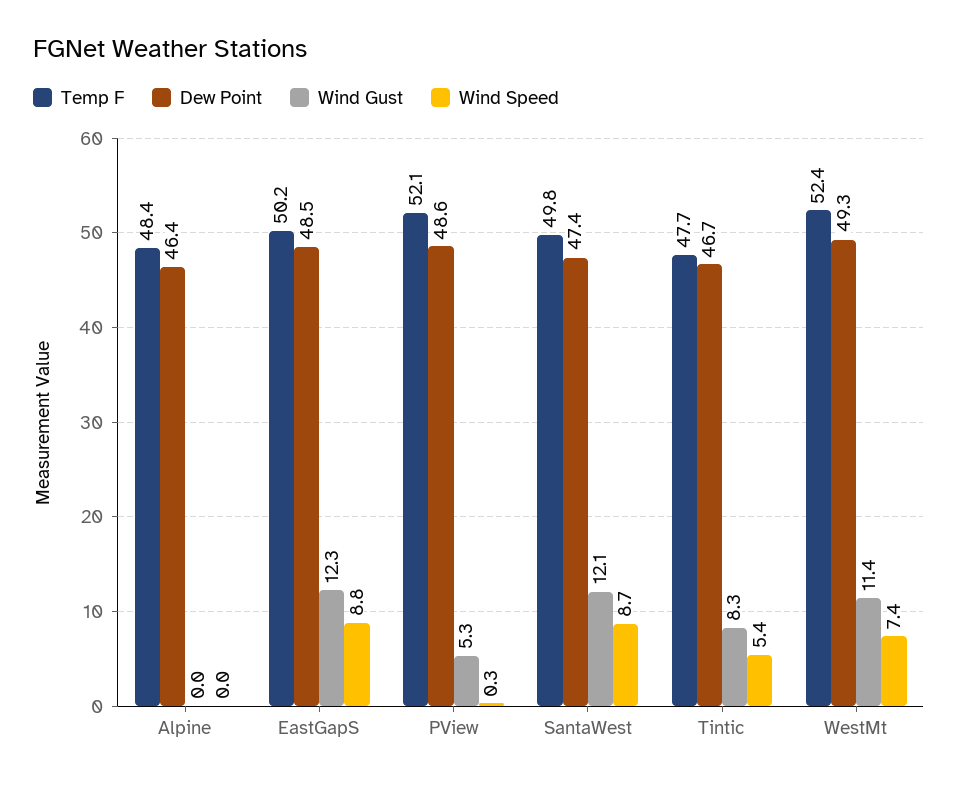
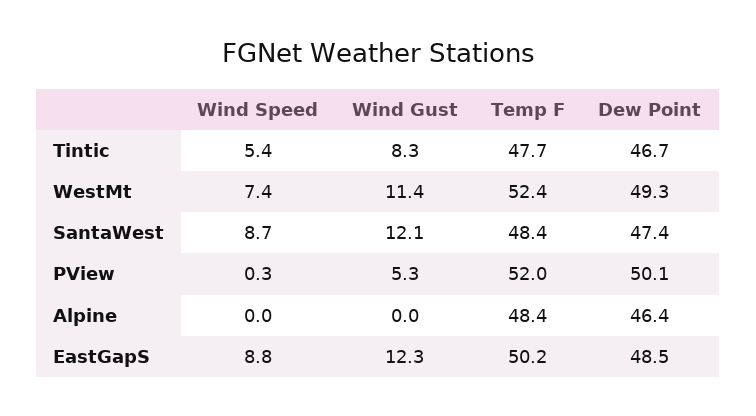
  {
    "Temp F": {
      "Alpine": 48.4,
      "EastGapS": 50.2,
-     "PView": 52.1,
+     "PView": 52,
-     "SantaWest": 49.8,
+     "SantaWest": 48.4,
      "Tintic": 47.7,
      "WestMt": 52.4
    },
    "Dew Point": {
      "Alpine": 46.4,
      "EastGapS": 48.5,
-     "PView": 48.6,
+     "PView": 50.1,
      "SantaWest": 47.4,
      "Tintic": 46.7,
      "WestMt": 49.3
    },
    "Wind Gust": {
      "Alpine": 0,
      "EastGapS": 12.3,
      "PView": 5.3,
      "SantaWest": 12.1,
      "Tintic": 8.3,
      "WestMt": 11.4
    },
    "Wind Speed": {
      "Alpine": 0,
      "EastGapS": 8.8,
      "PView": 0.3,
      "SantaWest": 8.7,
      "Tintic": 5.4,
      "WestMt": 7.4
    }
  }

